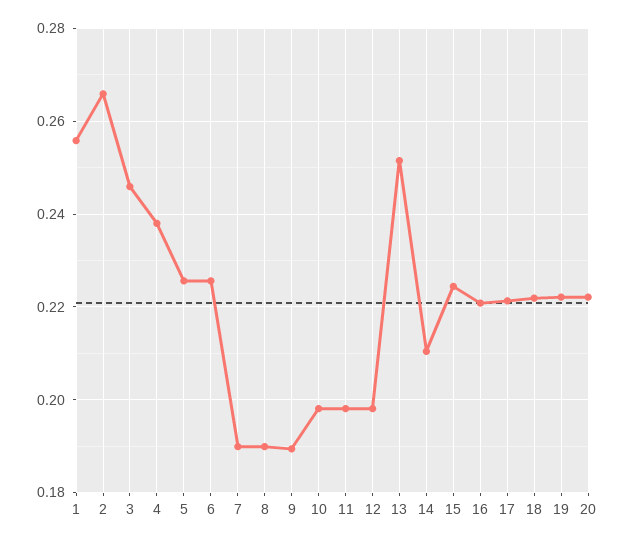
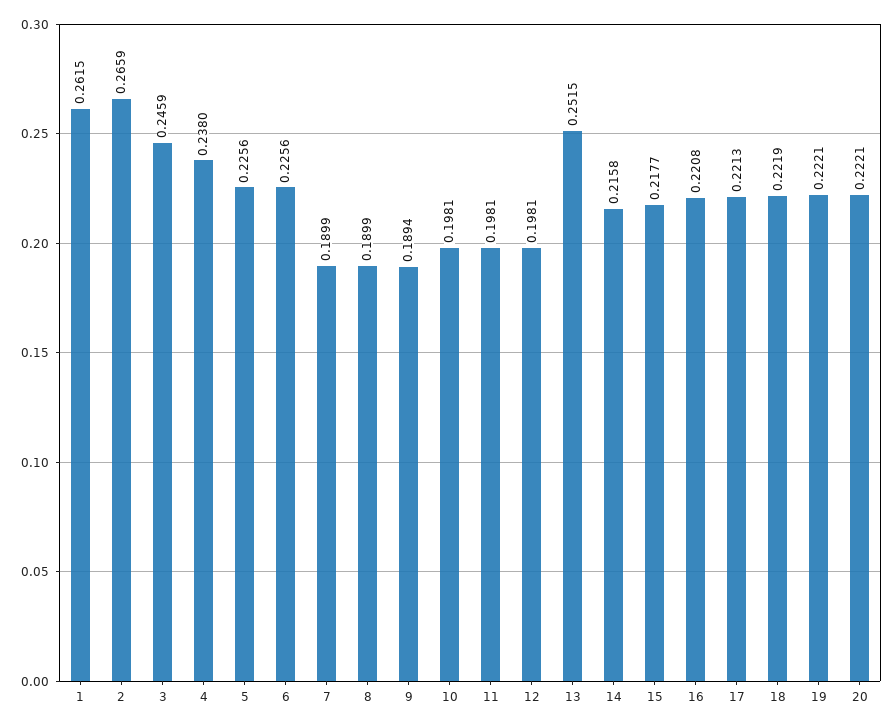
  {
-   "1": 0.256,
+   "1": 0.2615,
    "2": 0.2659,
    "3": 0.2459,
    "4": 0.238,
    "5": 0.2256,
    "6": 0.2256,
    "7": 0.1899,
    "8": 0.1899,
    "9": 0.1894,
    "10": 0.1981,
    "11": 0.1981,
    "12": 0.1981,
    "13": 0.2515,
-   "14": 0.21,
+   "14": 0.2158,
-   "15": 0.224,
+   "15": 0.2177,
    "16": 0.2208,
    "17": 0.2213,
    "18": 0.2219,
    "19": 0.2221,
    "20": 0.2221
  }

